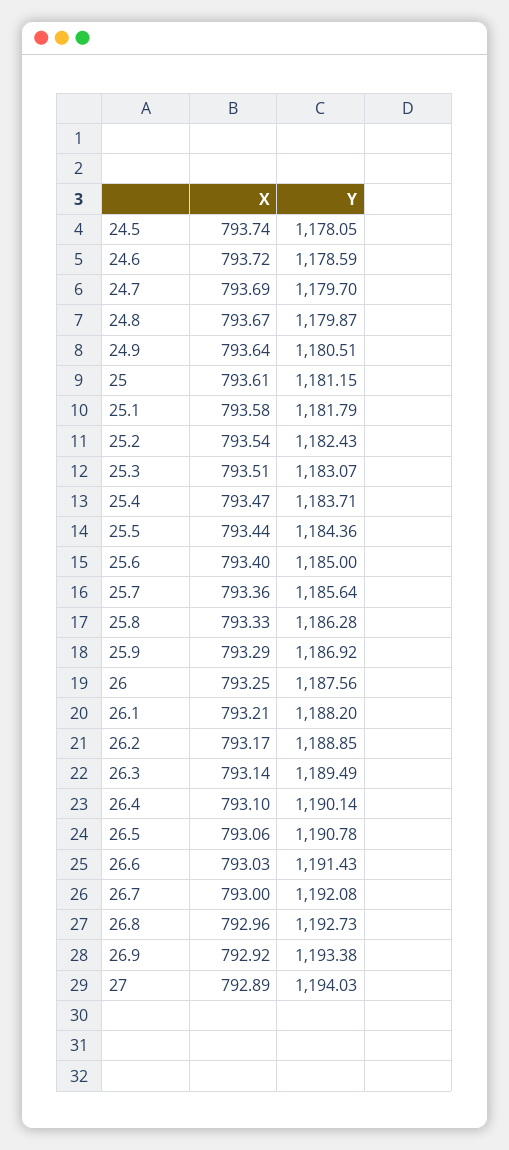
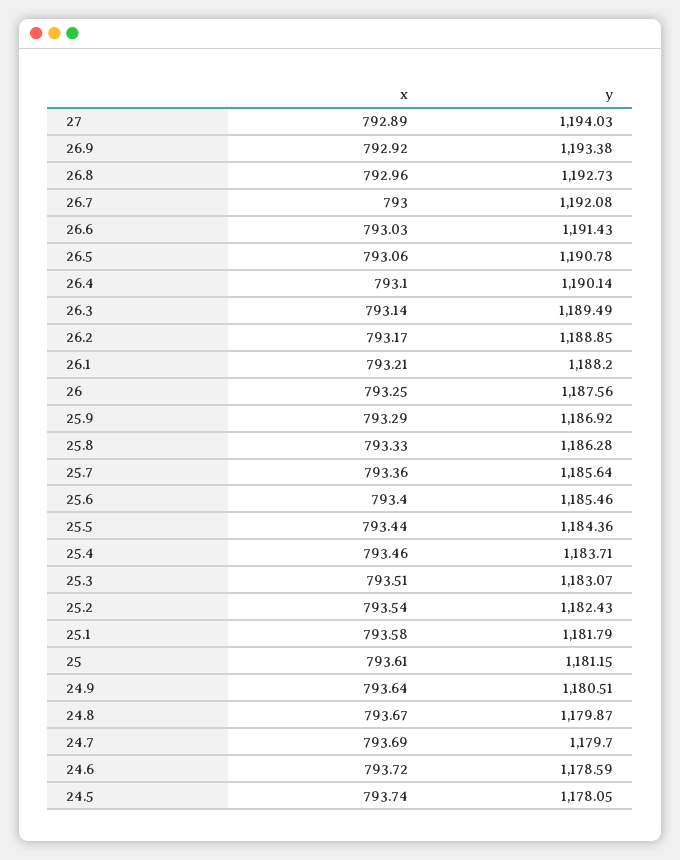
  {
    "X": {
      "24.5": 793.74,
      "24.6": 793.72,
      "24.7": 793.69,
      "24.8": 793.67,
      "24.9": 793.64,
      "25": 793.61,
      "25.1": 793.58,
      "25.2": 793.54,
      "25.3": 793.51,
-     "25.4": 793.47,
+     "25.4": 793.46,
      "25.5": 793.44,
      "25.6": 793.4,
      "25.7": 793.36,
      "25.8": 793.33,
      "25.9": 793.29,
      "26": 793.25,
      "26.1": 793.21,
      "26.2": 793.17,
      "26.3": 793.14,
      "26.4": 793.1,
      "26.5": 793.06,
      "26.6": 793.03,
      "26.7": 793,
      "26.8": 792.96,
      "26.9": 792.92,
      "27": 792.89
    },
    "Y": {
      "24.5": 1178.05,
      "24.6": 1178.59,
      "24.7": 1179.7,
      "24.8": 1179.87,
      "24.9": 1180.51,
      "25": 1181.15,
      "25.1": 1181.79,
      "25.2": 1182.43,
      "25.3": 1183.07,
      "25.4": 1183.71,
      "25.5": 1184.36,
-     "25.6": 1185,
+     "25.6": 1185.46,
      "25.7": 1185.64,
      "25.8": 1186.28,
      "25.9": 1186.92,
      "26": 1187.56,
      "26.1": 1188.2,
      "26.2": 1188.85,
      "26.3": 1189.49,
      "26.4": 1190.14,
      "26.5": 1190.78,
      "26.6": 1191.43,
      "26.7": 1192.08,
      "26.8": 1192.73,
      "26.9": 1193.38,
      "27": 1194.03
    }
  }

